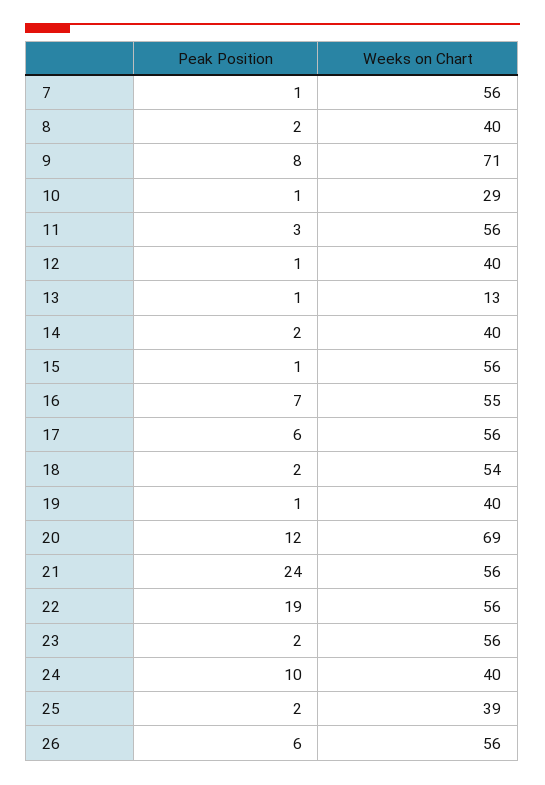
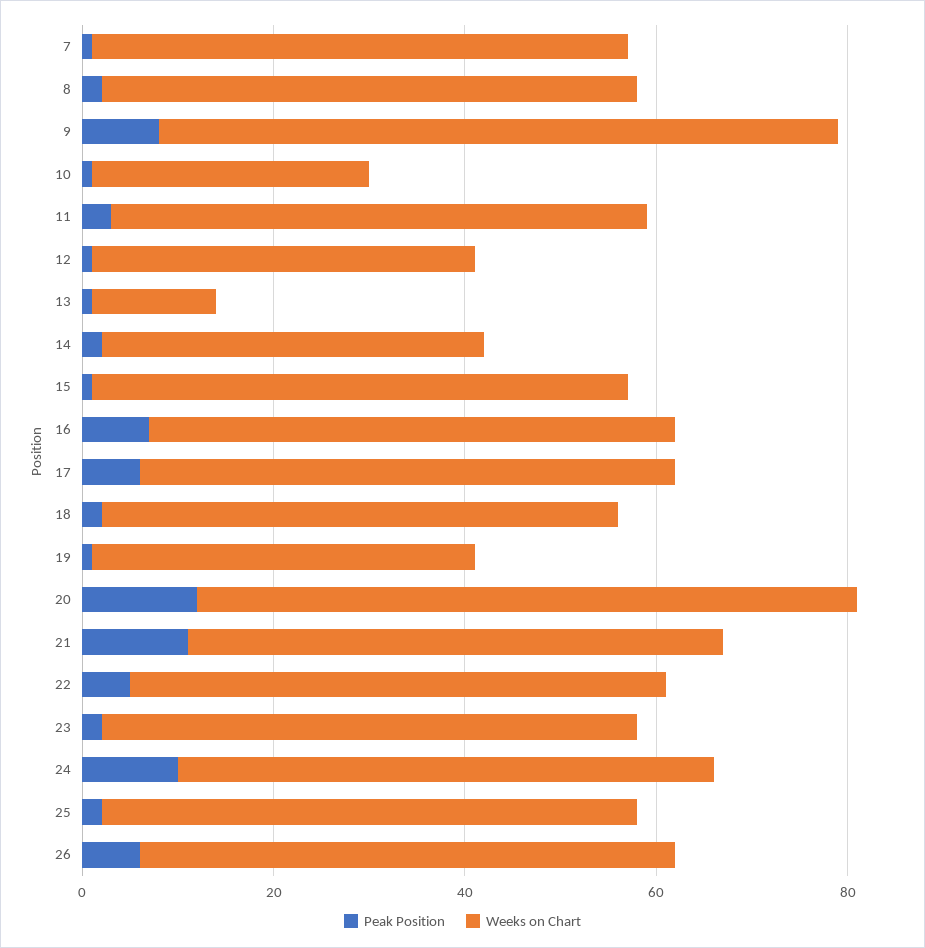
  {
    "Peak Position": {
      "7": 1,
      "8": 2,
      "9": 8,
      "10": 1,
      "11": 3,
      "12": 1,
      "13": 1,
      "14": 2,
      "15": 1,
      "16": 7,
      "17": 6,
      "18": 2,
      "19": 1,
      "20": 12,
-     "21": 24,
+     "21": 10,
-     "22": 19,
+     "22": 5,
      "23": 2,
      "24": 10,
      "25": 2,
      "26": 6
    },
    "Weeks on Chart": {
      "7": 56,
-     "8": 40,
+     "8": 55,
      "9": 71,
      "10": 29,
      "11": 56,
      "12": 40,
      "13": 13,
      "14": 40,
      "15": 56,
      "16": 55,
      "17": 56,
      "18": 54,
      "19": 40,
      "20": 69,
      "21": 56,
      "22": 56,
      "23": 56,
-     "24": 40,
+     "24": 55,
-     "25": 39,
+     "25": 55,
      "26": 56
    }
  }

